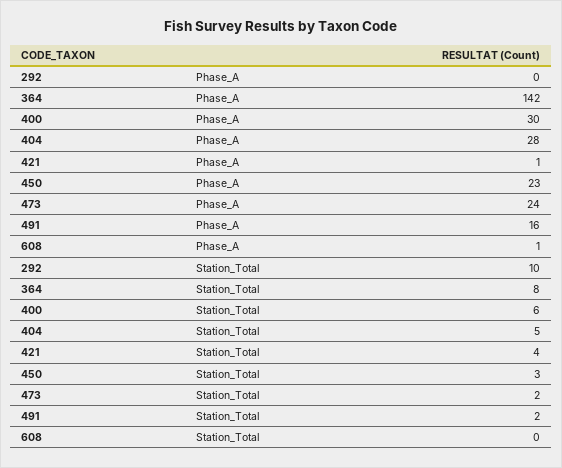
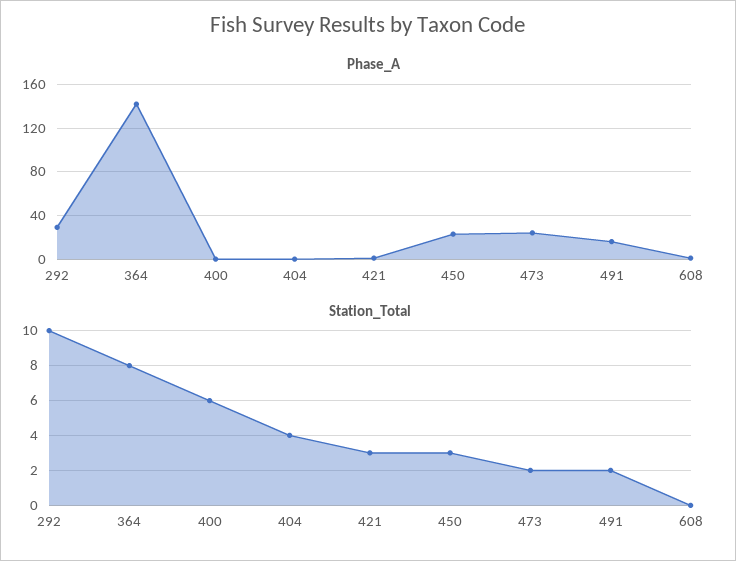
  {
    "Phase_A": {
-     "292": 0,
+     "292": 30,
      "364": 142,
-     "400": 30,
+     "400": 0,
-     "404": 28,
+     "404": 0,
      "421": 1,
      "450": 23,
      "473": 24,
      "491": 16,
      "608": 1
    },
    "Station_Total": {
      "292": 10,
      "364": 8,
      "400": 6,
-     "404": 5,
+     "404": 4,
-     "421": 4,
+     "421": 3,
      "450": 3,
      "473": 2,
      "491": 2,
      "608": 0
    }
  }

